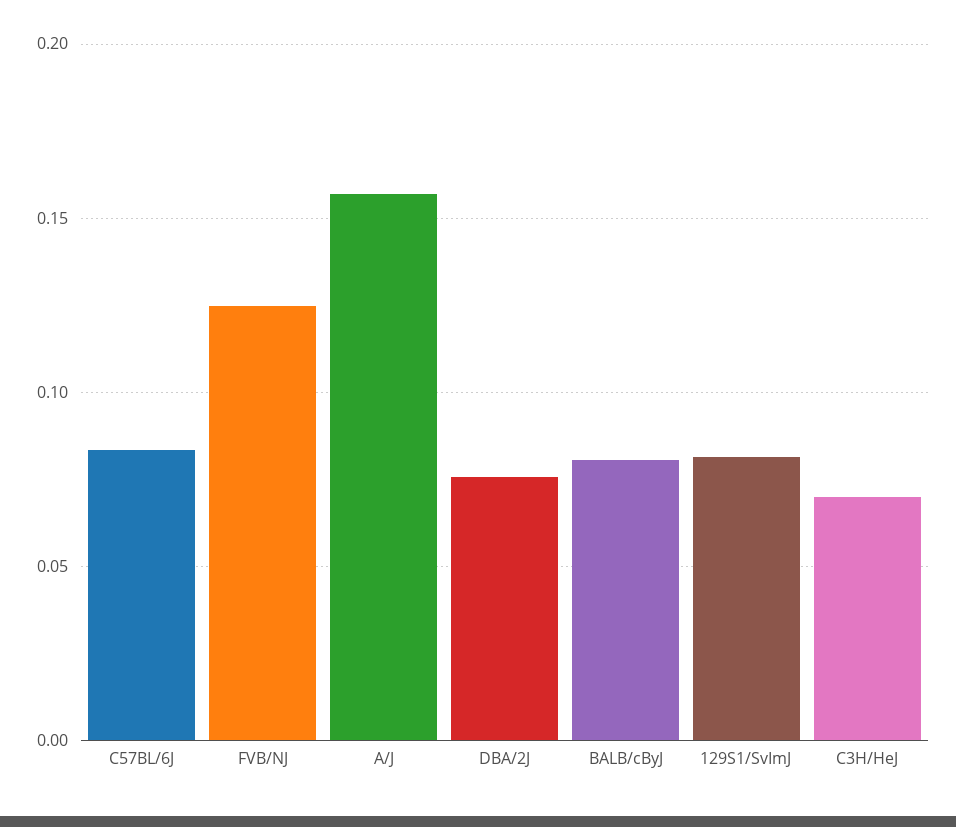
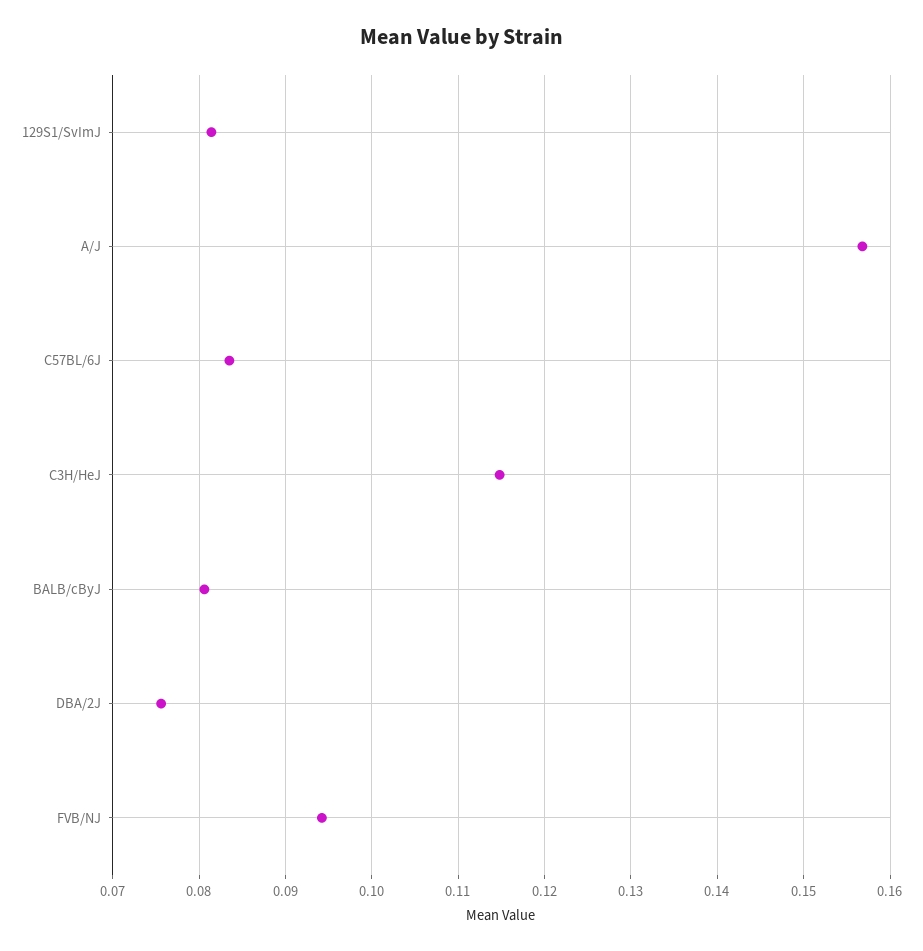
  {
    "C57BL/6J": 0.084,
-   "FVB/NJ": 0.125,
+   "FVB/NJ": 0.094,
    "A/J": 0.157,
    "DBA/2J": 0.076,
    "BALB/cByJ": 0.081,
    "129S1/SvImJ": 0.081,
-   "C3H/HeJ": 0.07
+   "C3H/HeJ": 0.115
  }

